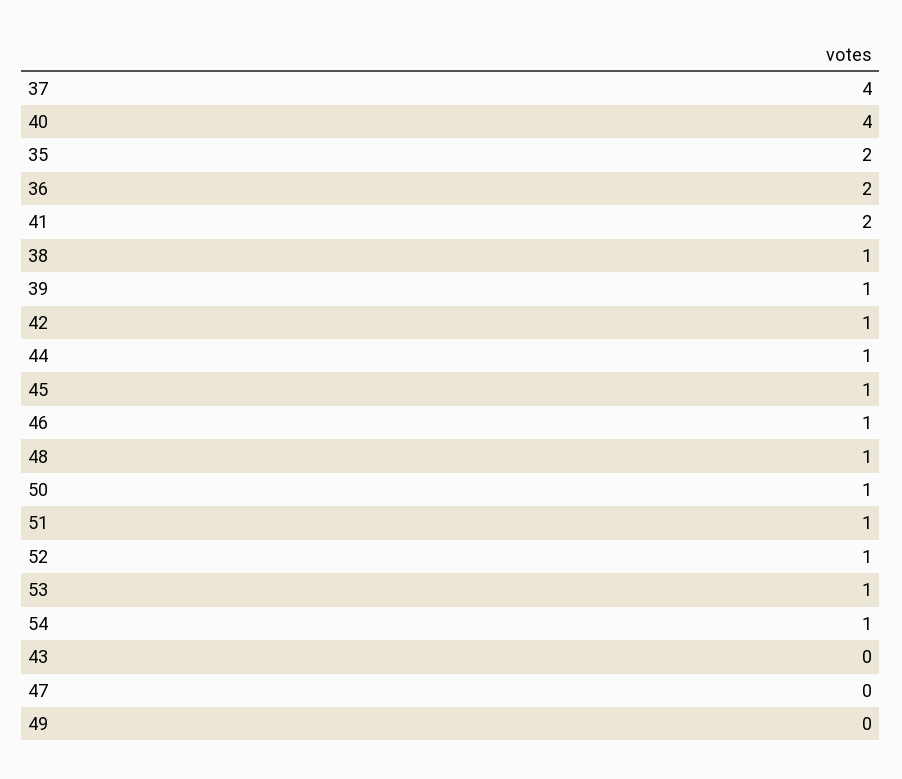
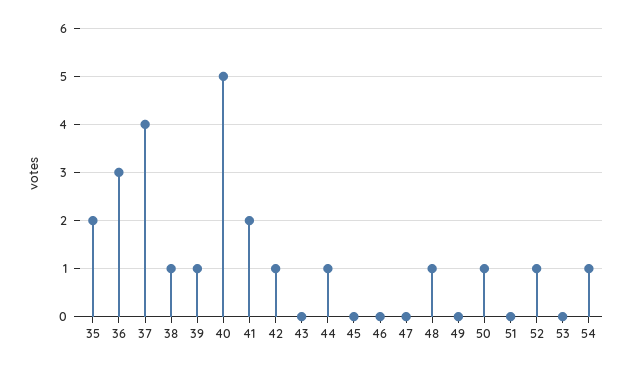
  {
    "37": 4,
-   "40": 4,
+   "40": 5,
    "35": 2,
-   "36": 2,
+   "36": 3,
    "41": 2,
    "38": 1,
    "39": 1,
    "42": 1,
    "44": 1,
-   "45": 1,
+   "45": 0,
-   "46": 1,
+   "46": 0,
    "48": 1,
    "50": 1,
-   "51": 1,
+   "51": 0,
    "52": 1,
-   "53": 1,
+   "53": 0,
    "54": 1,
    "43": 0,
    "47": 0,
    "49": 0
  }

